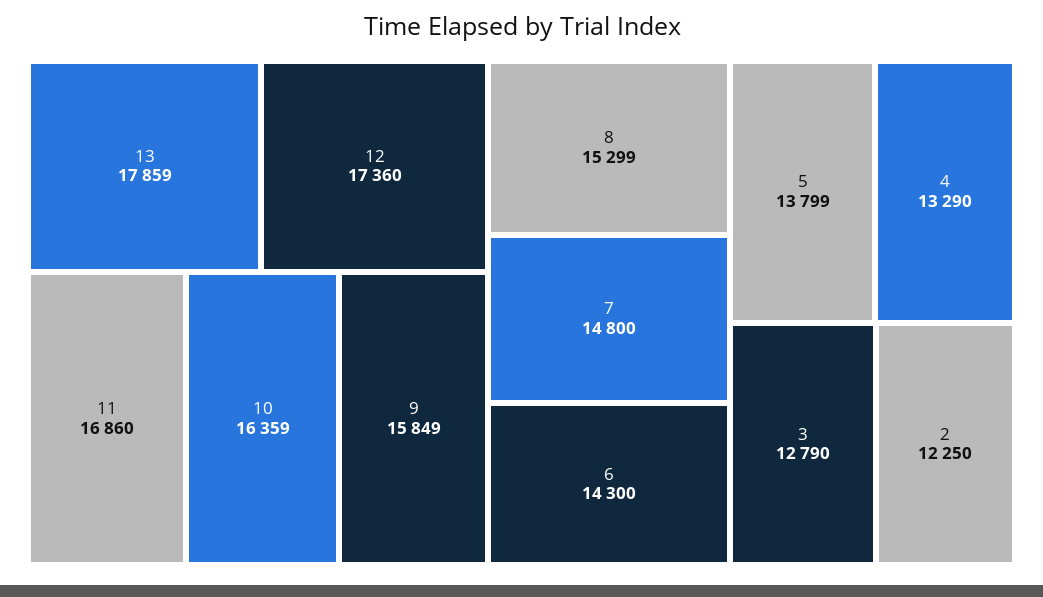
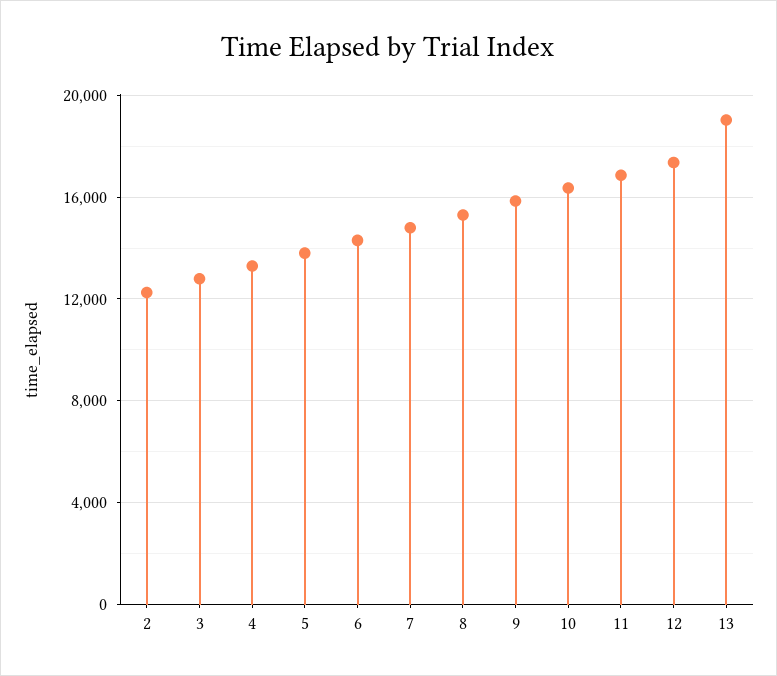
  {
-   "13": 17859,
+   "13": 19000,
    "12": 17360,
    "11": 16860,
    "10": 16359,
    "9": 15849,
    "8": 15299,
    "7": 14800,
    "6": 14300,
    "5": 13799,
    "4": 13290,
    "3": 12790,
    "2": 12250
  }

